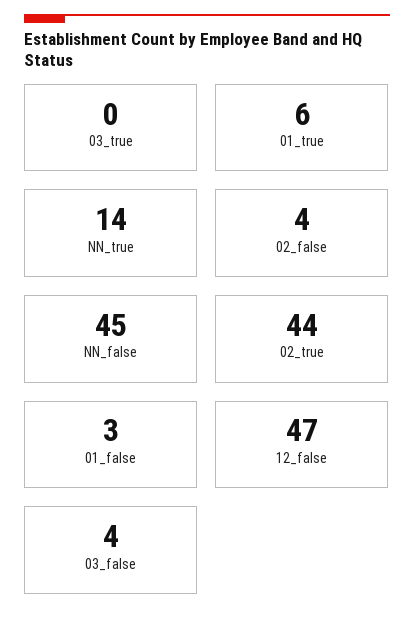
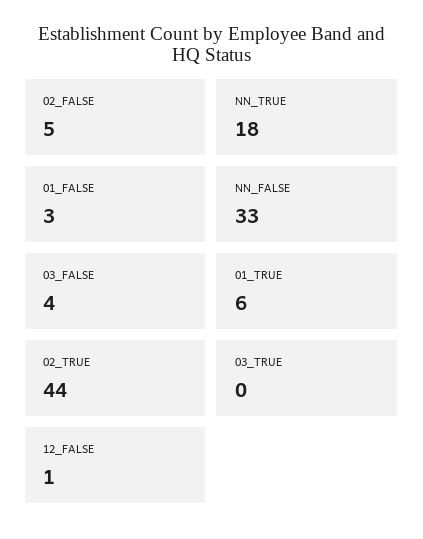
  {
    "03_true": 0,
    "01_true": 6,
-   "NN_true": 14,
+   "NN_true": 18,
-   "02_false": 4,
+   "02_false": 5,
-   "NN_false": 45,
+   "NN_false": 33,
    "02_true": 44,
    "01_false": 3,
-   "12_false": 47,
+   "12_false": 1,
    "03_false": 4
  }

